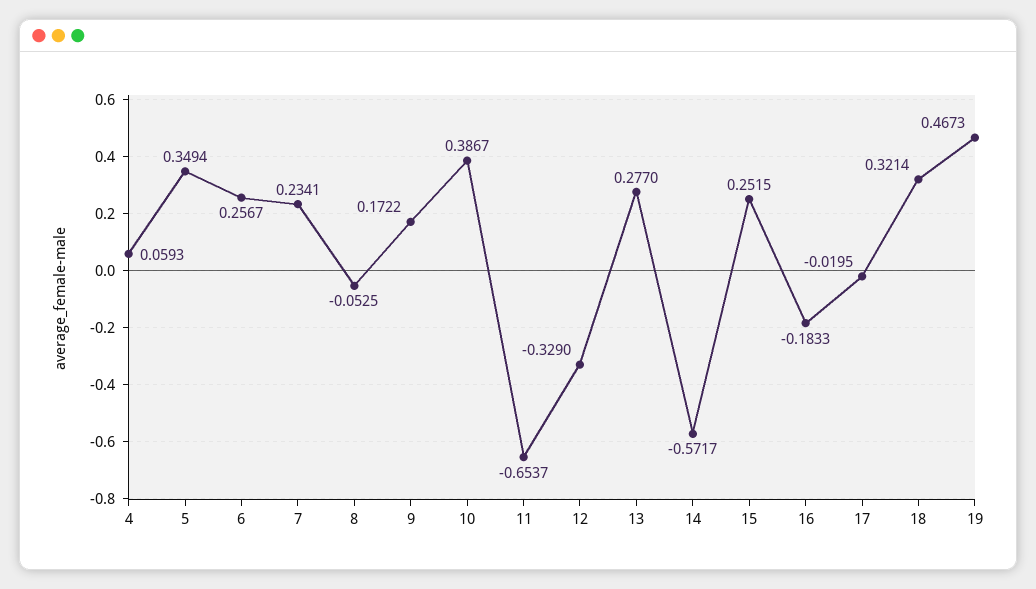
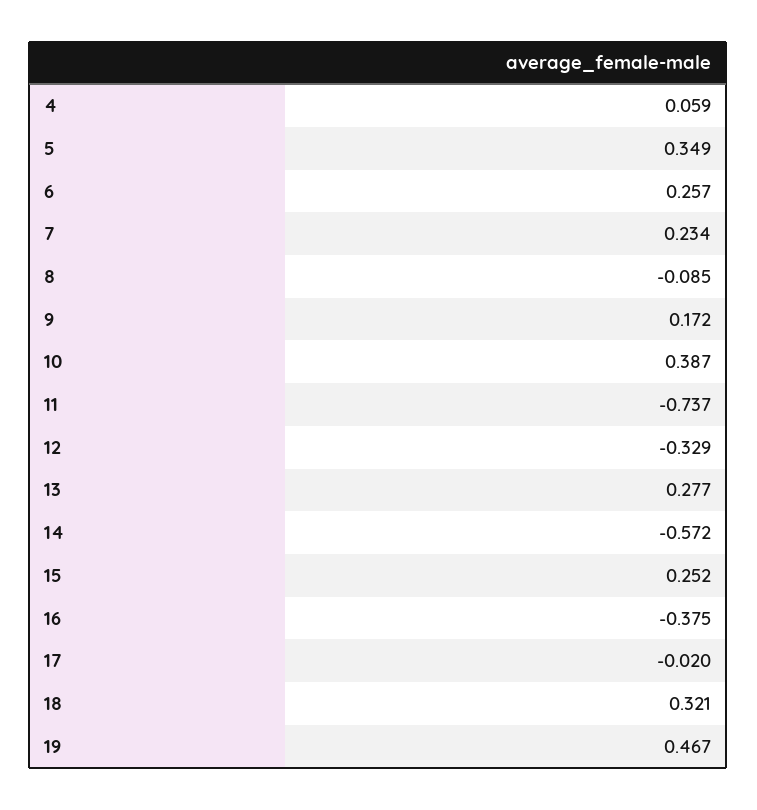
  {
    "4": 0.0593,
    "5": 0.3494,
    "6": 0.2567,
    "7": 0.2341,
-   "8": -0.0525,
+   "8": -0.085,
    "9": 0.1722,
    "10": 0.3867,
-   "11": -0.6537,
+   "11": -0.737,
    "12": -0.329,
    "13": 0.277,
    "14": -0.5717,
    "15": 0.2515,
-   "16": -0.1833,
+   "16": -0.375,
    "17": -0.0195,
    "18": 0.3214,
    "19": 0.4673
  }

